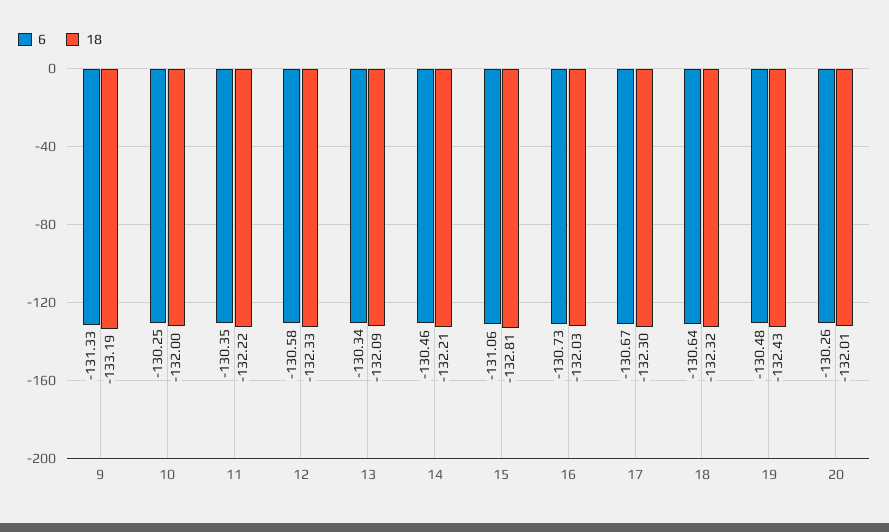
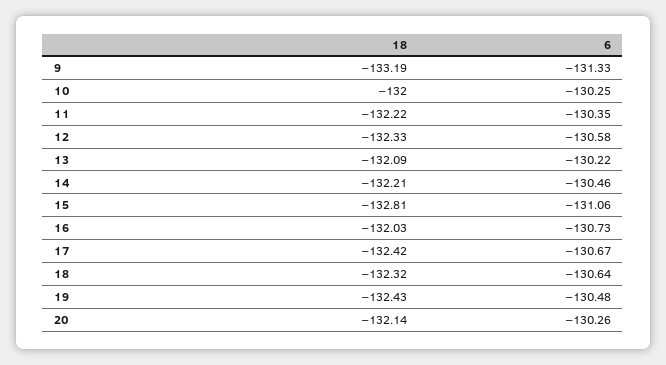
  {
    "6": {
      "9": -131.33,
      "10": -130.25,
      "11": -130.35,
      "12": -130.58,
-     "13": -130.34,
+     "13": -130.22,
      "14": -130.46,
      "15": -131.06,
      "16": -130.73,
      "17": -130.67,
      "18": -130.64,
      "19": -130.48,
      "20": -130.26
    },
    "18": {
      "9": -133.19,
      "10": -132,
      "11": -132.22,
      "12": -132.33,
      "13": -132.09,
      "14": -132.21,
      "15": -132.81,
      "16": -132.03,
-     "17": -132.3,
+     "17": -132.42,
      "18": -132.32,
      "19": -132.43,
-     "20": -132.01
+     "20": -132.14
    }
  }

